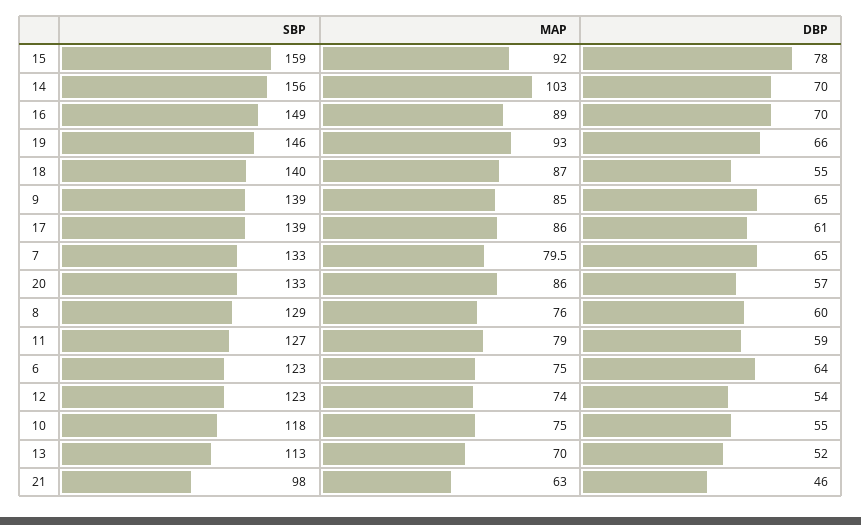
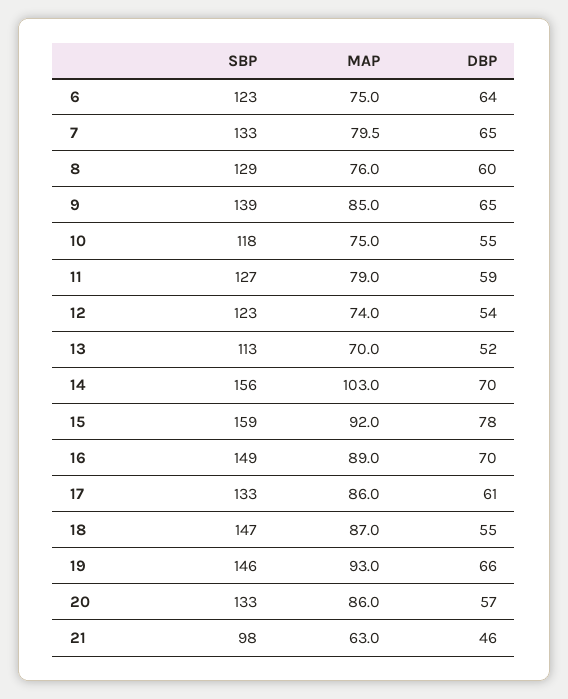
  {
    "SBP": {
      "15": 159,
      "14": 156,
      "16": 149,
      "19": 146,
-     "18": 140,
+     "18": 147,
      "9": 139,
-     "17": 139,
+     "17": 133,
      "7": 133,
      "20": 133,
      "8": 129,
      "11": 127,
      "6": 123,
      "12": 123,
      "10": 118,
      "13": 113,
      "21": 98
    },
    "MAP": {
      "15": 92,
      "14": 103,
      "16": 89,
      "19": 93,
      "18": 87,
      "9": 85,
      "17": 86,
      "7": 79.5,
      "20": 86,
      "8": 76,
      "11": 79,
      "6": 75,
      "12": 74,
      "10": 75,
      "13": 70,
      "21": 63
    },
    "DBP": {
      "15": 78,
      "14": 70,
      "16": 70,
      "19": 66,
      "18": 55,
      "9": 65,
      "17": 61,
      "7": 65,
      "20": 57,
      "8": 60,
      "11": 59,
      "6": 64,
      "12": 54,
      "10": 55,
      "13": 52,
      "21": 46
    }
  }

